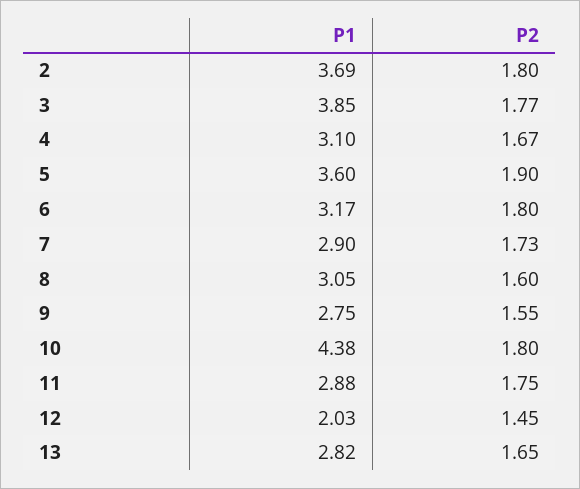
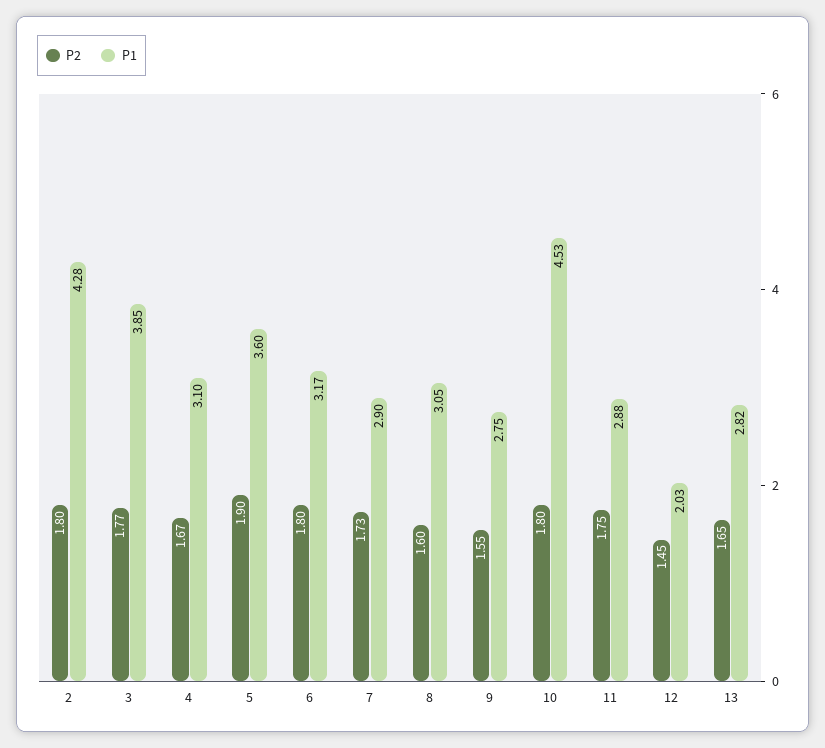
  {
    "P1": {
-     "2": 3.69,
+     "2": 4.28,
      "3": 3.85,
      "4": 3.1,
      "5": 3.6,
      "6": 3.17,
      "7": 2.9,
      "8": 3.05,
      "9": 2.75,
-     "10": 4.38,
+     "10": 4.53,
      "11": 2.88,
      "12": 2.03,
      "13": 2.82
    },
    "P2": {
      "2": 1.8,
      "3": 1.77,
      "4": 1.67,
      "5": 1.9,
      "6": 1.8,
      "7": 1.73,
      "8": 1.6,
      "9": 1.55,
      "10": 1.8,
      "11": 1.75,
      "12": 1.45,
      "13": 1.65
    }
  }

